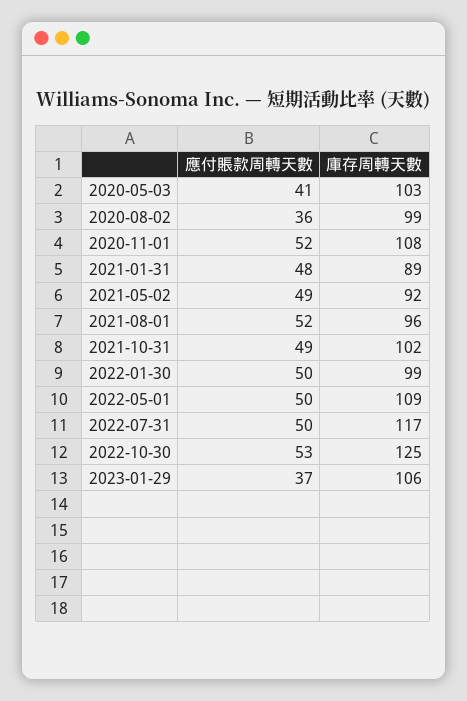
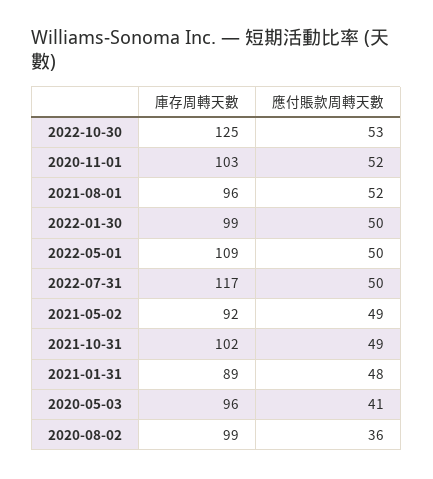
  {
    "應付賬款周轉天數": {
      "2020-05-03": 41,
      "2020-08-02": 36,
      "2020-11-01": 52,
      "2021-01-31": 48,
      "2021-05-02": 49,
      "2021-08-01": 52,
      "2021-10-31": 49,
      "2022-01-30": 50,
      "2022-05-01": 50,
      "2022-07-31": 50,
-     "2022-10-30": 53,
+     "2022-10-30": 53
-     "2023-01-29": 37
    },
    "庫存周轉天數": {
-     "2020-05-03": 103,
+     "2020-05-03": 96,
      "2020-08-02": 99,
-     "2020-11-01": 108,
+     "2020-11-01": 103,
      "2021-01-31": 89,
      "2021-05-02": 92,
      "2021-08-01": 96,
      "2021-10-31": 102,
      "2022-01-30": 99,
      "2022-05-01": 109,
      "2022-07-31": 117,
-     "2022-10-30": 125,
+     "2022-10-30": 125
-     "2023-01-29": 106
    }
  }

